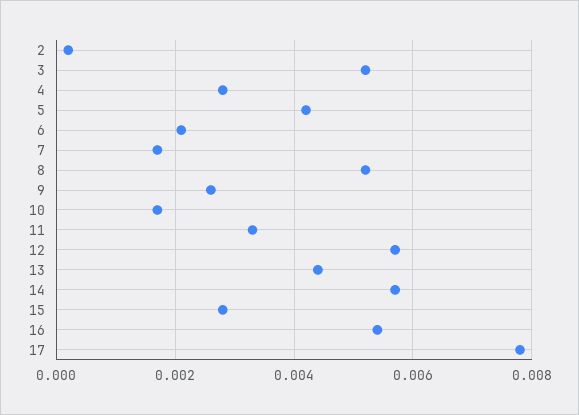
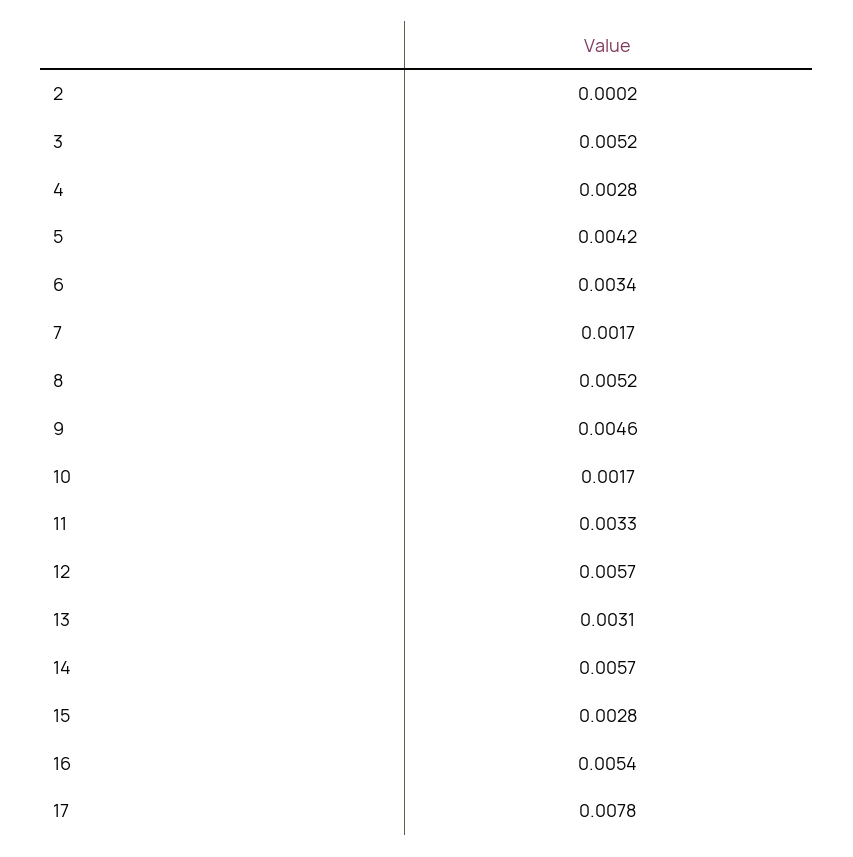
  {
    "2": 0.0002,
    "3": 0.0052,
    "4": 0.0028,
    "5": 0.0042,
-   "6": 0.002,
+   "6": 0.0034,
    "7": 0.0017,
    "8": 0.0052,
-   "9": 0.0025,
+   "9": 0.0046,
    "10": 0.0017,
    "11": 0.0033,
    "12": 0.0057,
-   "13": 0.0045,
+   "13": 0.0031,
    "14": 0.0057,
    "15": 0.0028,
    "16": 0.0054,
    "17": 0.0078
  }

